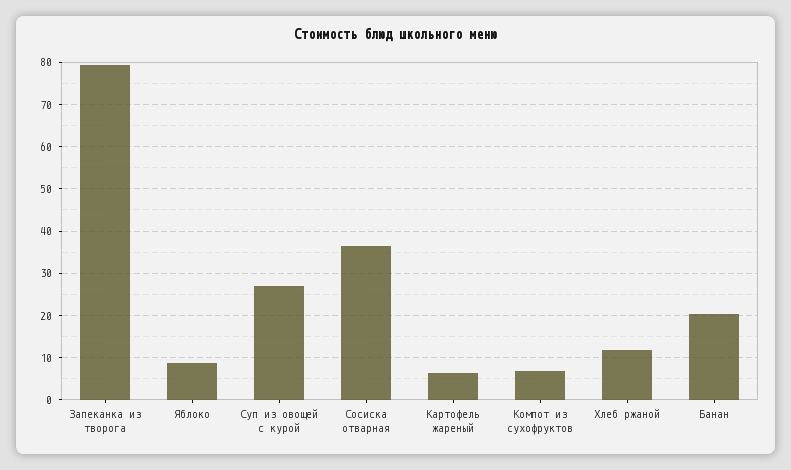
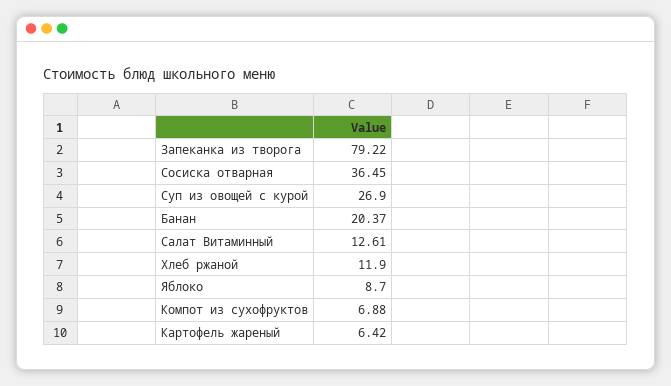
  {
    "Запеканка из творога": 79.22,
    "Яблоко": 8.7,
    "Суп из овощей с курой": 26.9,
    "Сосиска отварная": 36.45,
    "Картофель жареный": 6.42,
    "Компот из сухофруктов": 6.88,
    "Хлеб ржаной": 11.9,
-   "Банан": 20.37
+   "Банан": 20.37,
+   "Салат Витаминный": 12.61
  }

